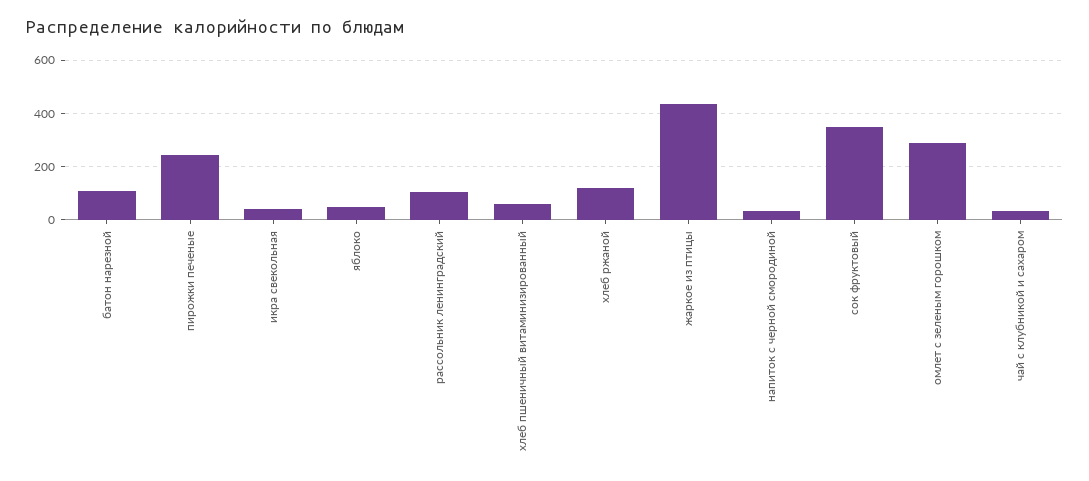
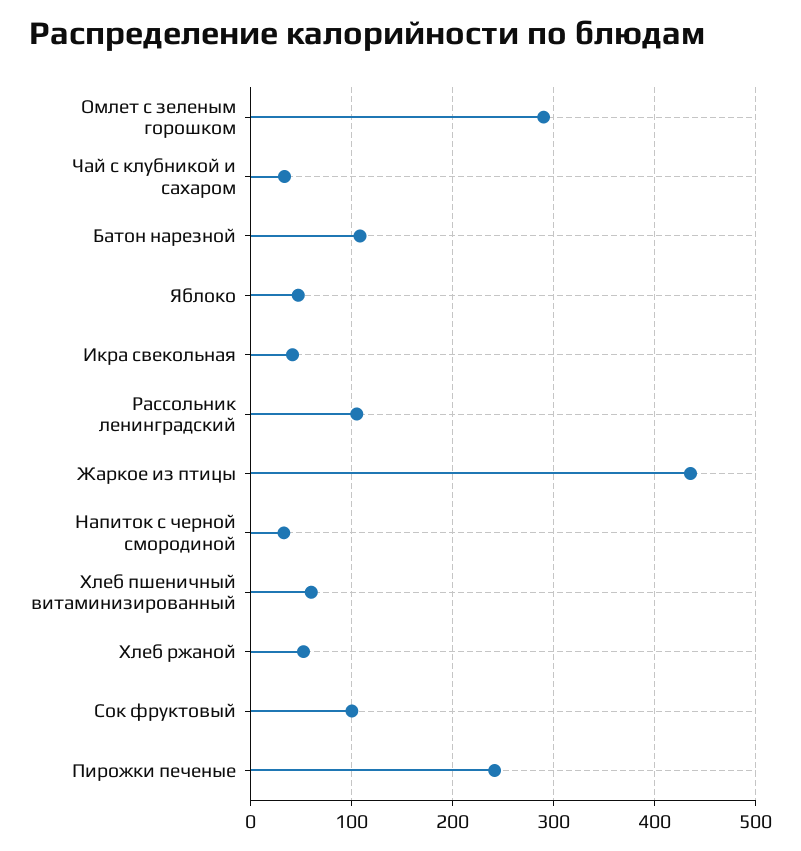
  {
    "батон нарезной": 110,
    "пирожки печеные": 240,
    "икра свекольная": 40,
    "яблоко": 50,
    "рассольник ленинградский": 100,
    "хлеб пшеничный витаминизированный": 60,
-   "хлеб ржаной": 125,
+   "хлеб ржаной": 50,
    "жаркое из птицы": 440,
    "напиток с черной смородиной": 30,
-   "сок фруктовый": 350,
+   "сок фруктовый": 100,
    "омлет с зеленым горошком": 290,
    "чай с клубникой и сахаром": 30
  }

